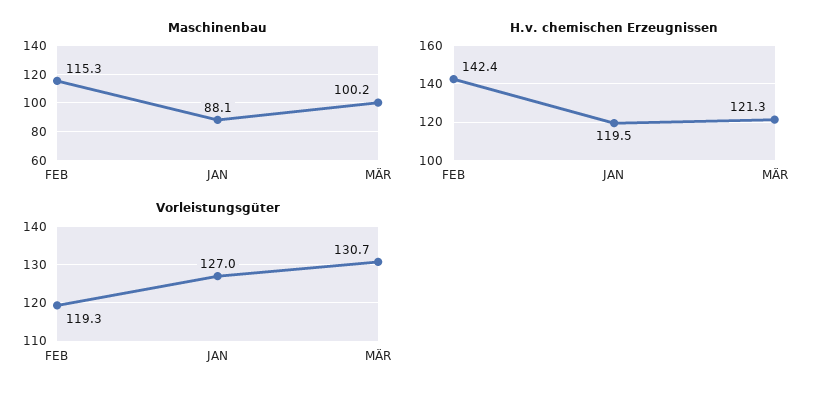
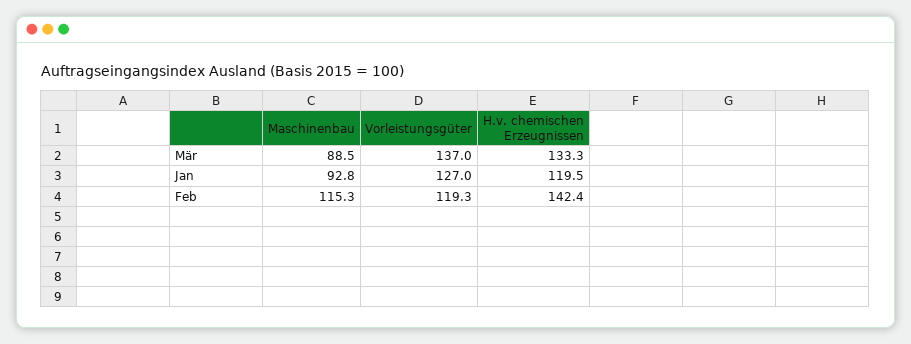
  {
    "Maschinenbau": {
      "FEB": 115.3,
-     "JAN": 88.1,
+     "JAN": 92.8,
-     "MÄR": 100.2
+     "MÄR": 88.5
    },
    "H.v. chemischen Erzeugnissen": {
      "FEB": 142.4,
      "JAN": 119.5,
-     "MÄR": 121.3
+     "MÄR": 133.3
    },
    "Vorleistungsgüter": {
      "FEB": 119.3,
      "JAN": 127,
-     "MÄR": 130.7
+     "MÄR": 137
    }
  }

